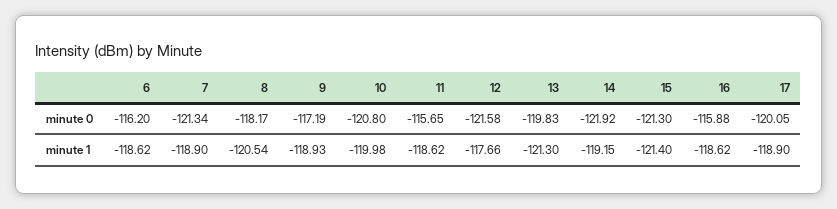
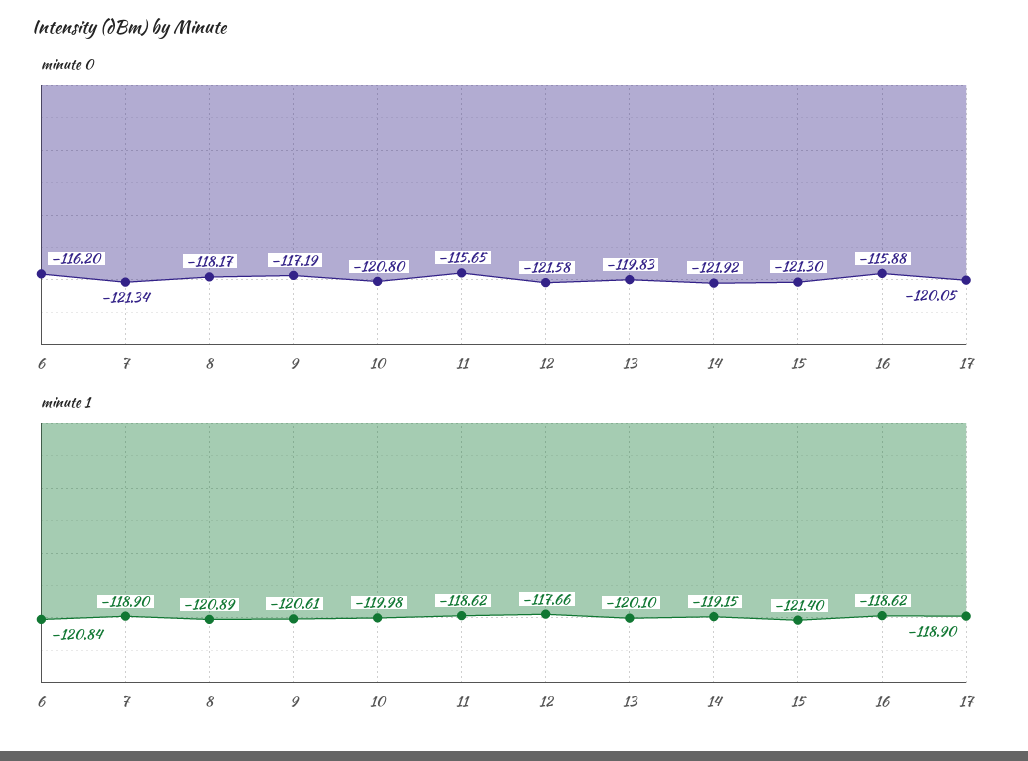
  {
    "minute 0": {
      "6": -116.2,
      "7": -121.34,
      "8": -118.17,
      "9": -117.19,
      "10": -120.8,
      "11": -115.65,
      "12": -121.58,
      "13": -119.83,
      "14": -121.92,
      "15": -121.3,
      "16": -115.88,
      "17": -120.05
    },
    "minute 1": {
-     "6": -118.62,
+     "6": -120.84,
      "7": -118.9,
-     "8": -120.54,
+     "8": -120.89,
-     "9": -118.93,
+     "9": -120.61,
      "10": -119.98,
      "11": -118.62,
      "12": -117.66,
-     "13": -121.3,
+     "13": -120.1,
      "14": -119.15,
      "15": -121.4,
      "16": -118.62,
      "17": -118.9
    }
  }

